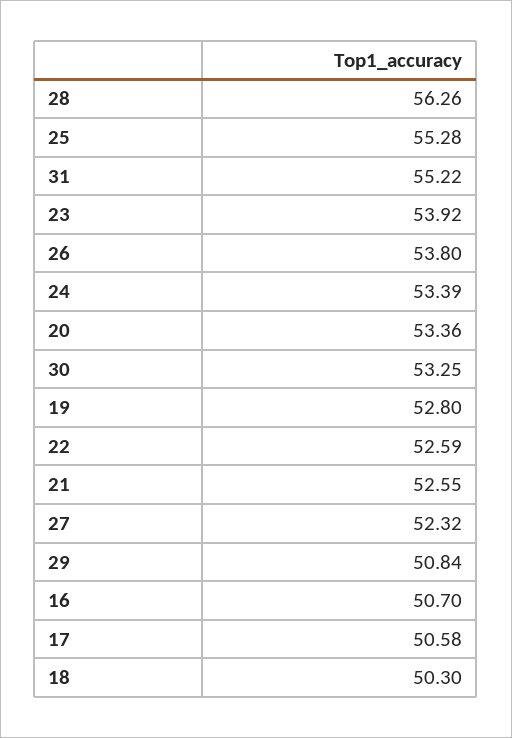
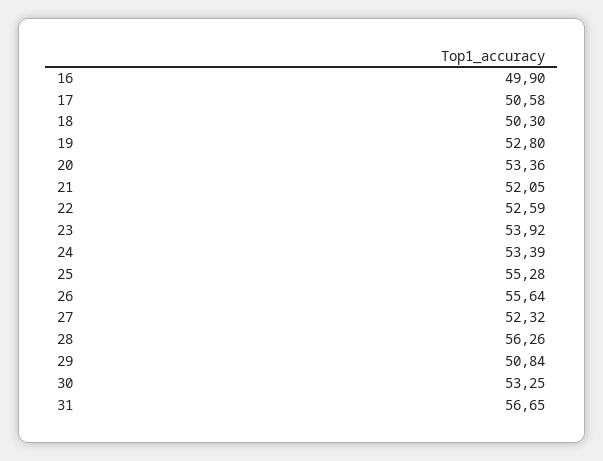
  {
    "28": 56.26,
    "25": 55.28,
-   "31": 55.22,
+   "31": 56.65,
    "23": 53.92,
-   "26": 53.8,
+   "26": 55.64,
    "24": 53.39,
    "20": 53.36,
    "30": 53.25,
    "19": 52.8,
    "22": 52.59,
-   "21": 52.55,
+   "21": 52.05,
    "27": 52.32,
    "29": 50.84,
-   "16": 50.7,
+   "16": 49.9,
    "17": 50.58,
    "18": 50.3
  }

